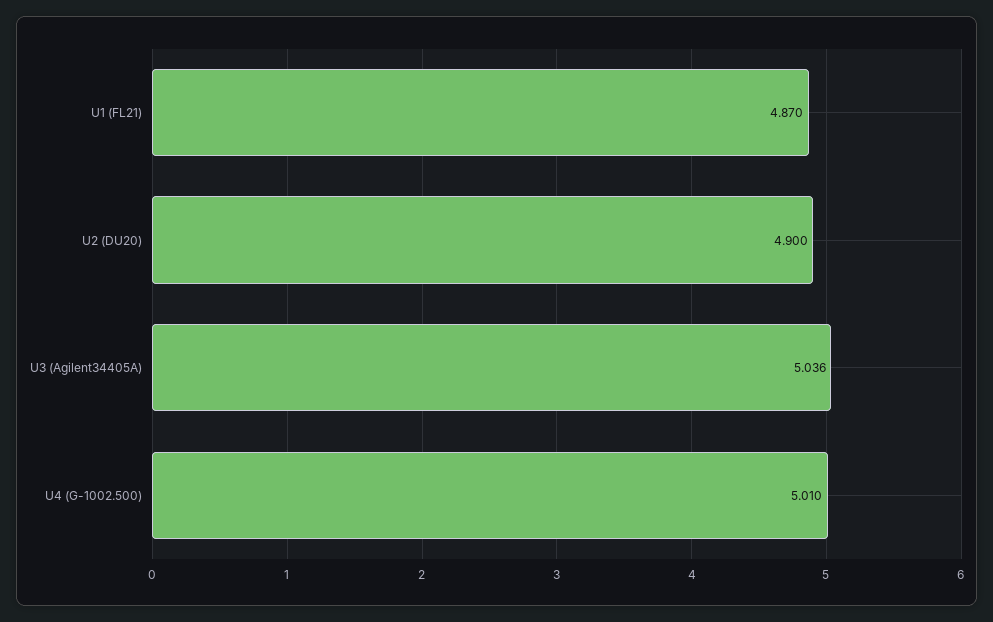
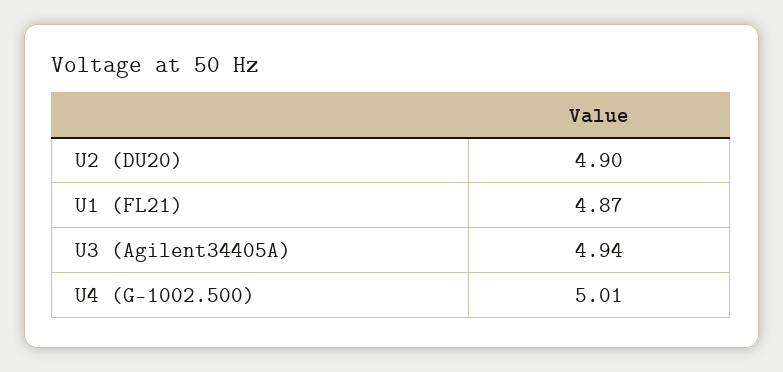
  {
    "U1 (FL21)": 4.87,
    "U2 (DU20)": 4.9,
-   "U3 (Agilent34405A)": 5.036,
+   "U3 (Agilent34405A)": 4.94,
    "U4 (G-1002.500)": 5.01
  }

